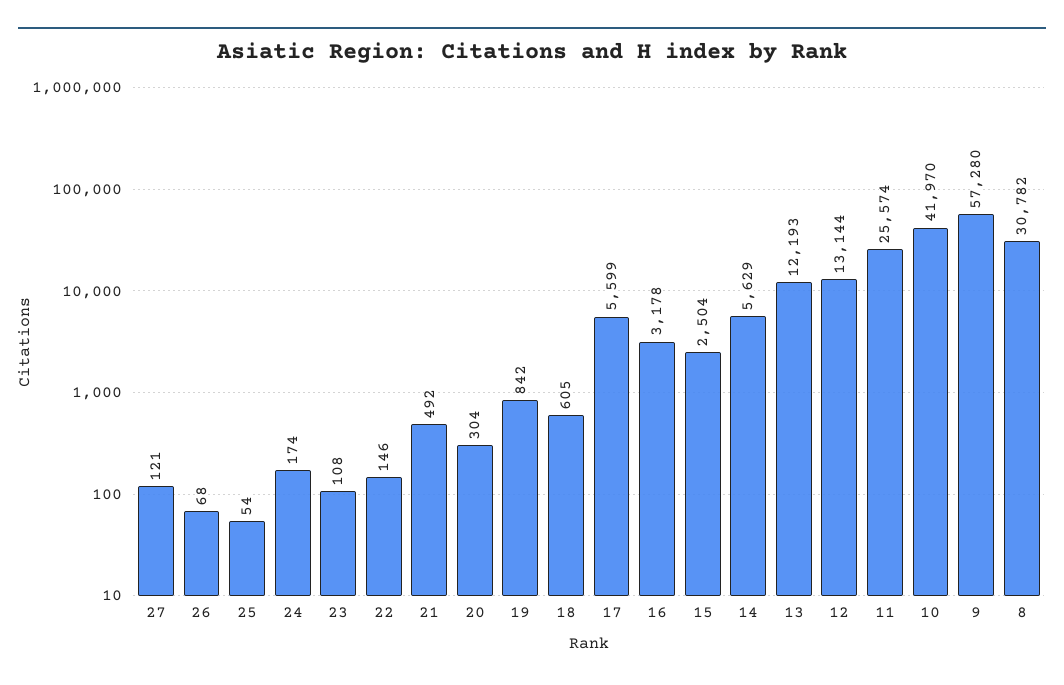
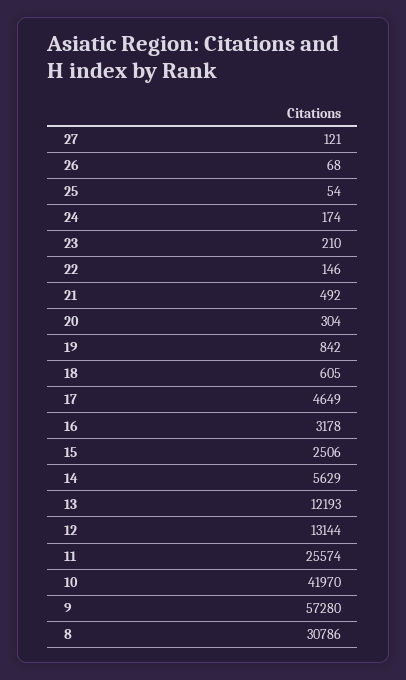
  {
    "27": 121,
    "26": 68,
    "25": 54,
    "24": 174,
-   "23": 108,
+   "23": 210,
    "22": 146,
    "21": 492,
    "20": 304,
    "19": 842,
    "18": 605,
-   "17": 5599,
+   "17": 4649,
    "16": 3178,
-   "15": 2504,
+   "15": 2506,
    "14": 5629,
    "13": 12193,
    "12": 13144,
    "11": 25574,
    "10": 41970,
    "9": 57280,
-   "8": 30782
+   "8": 30786
  }

